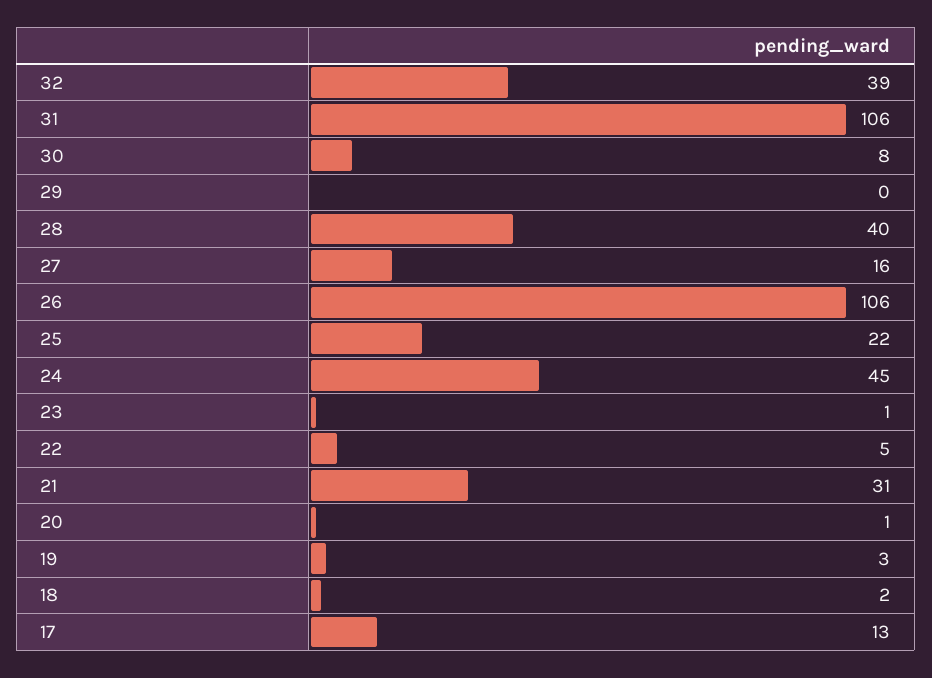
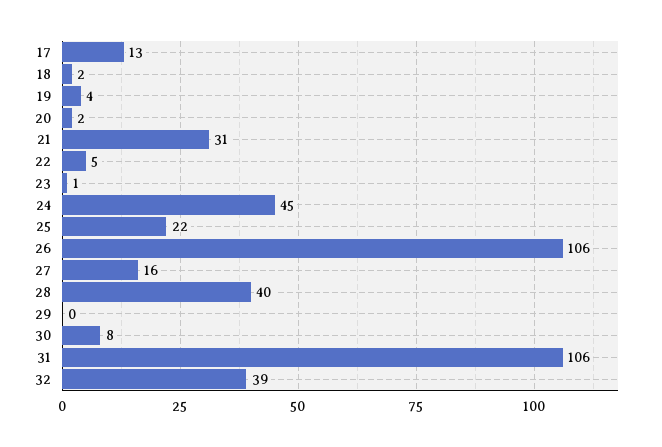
  {
    "32": 39,
    "31": 106,
    "30": 8,
    "29": 0,
    "28": 40,
    "27": 16,
    "26": 106,
    "25": 22,
    "24": 45,
    "23": 1,
    "22": 5,
    "21": 31,
-   "20": 1,
+   "20": 2,
-   "19": 3,
+   "19": 4,
    "18": 2,
    "17": 13
  }

